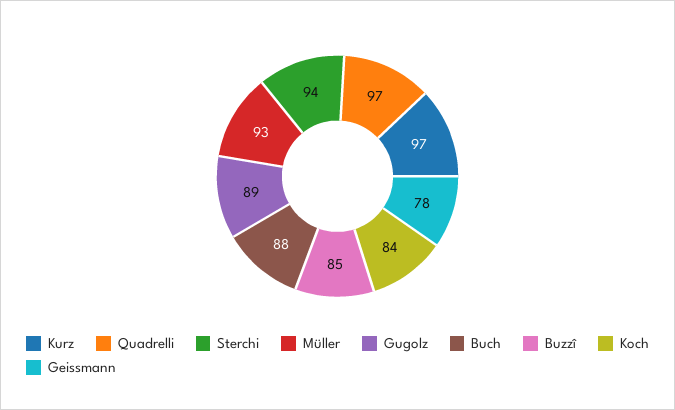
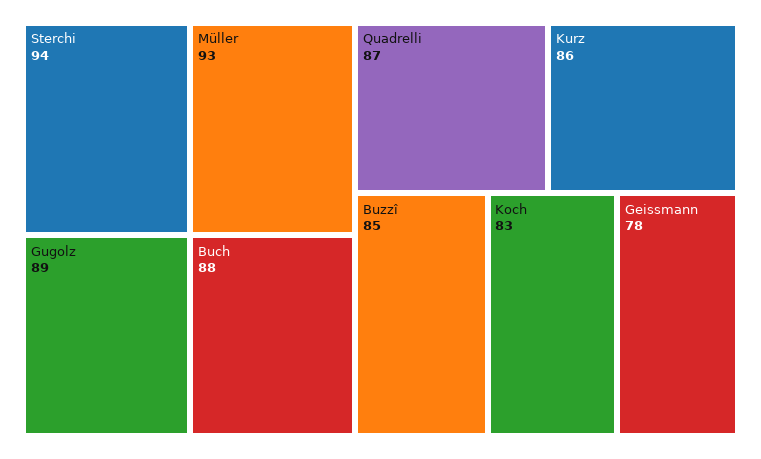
  {
-   "Kurz": 97,
+   "Kurz": 86,
-   "Quadrelli": 97,
+   "Quadrelli": 87,
    "Sterchi": 94,
    "Müller": 93,
    "Gugolz": 89,
    "Buch": 88,
    "Buzzî": 85,
-   "Koch": 84,
+   "Koch": 83,
    "Geissmann": 78
  }

